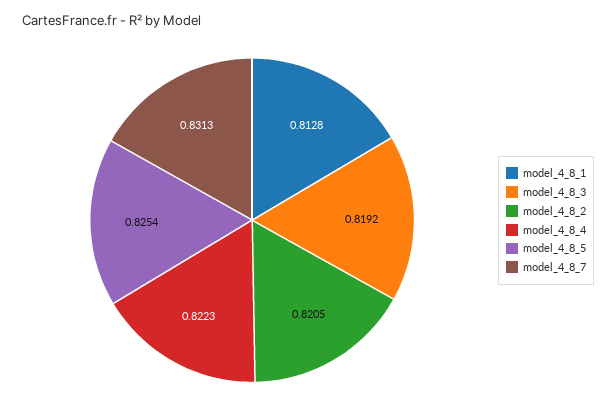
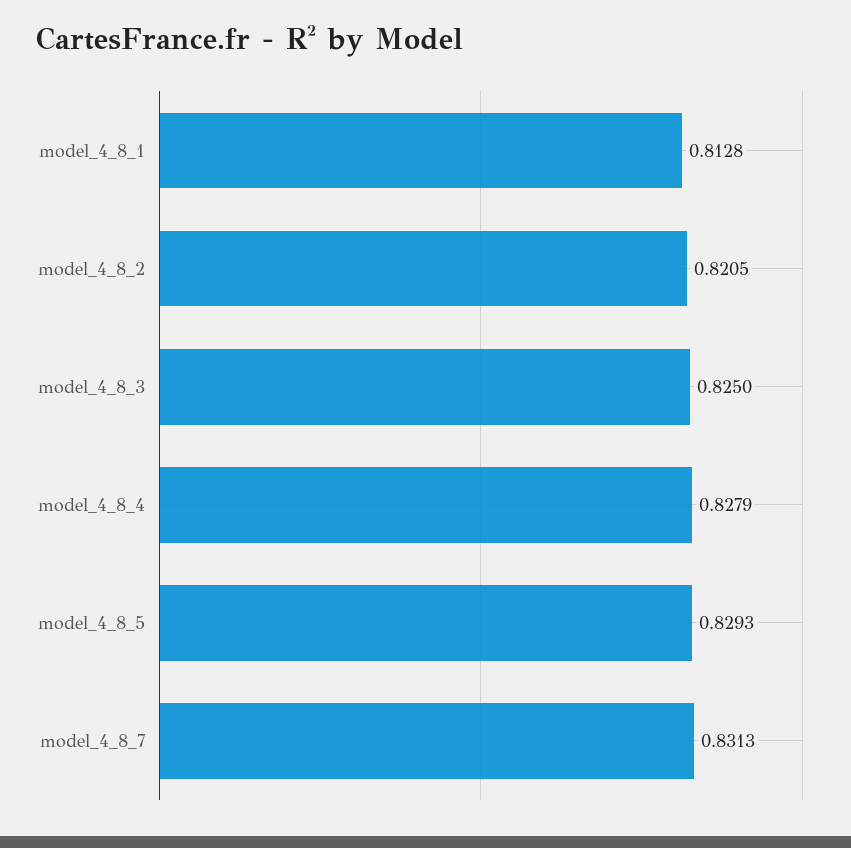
  {
    "model_4_8_1": 0.8128,
-   "model_4_8_3": 0.8192,
+   "model_4_8_3": 0.825,
    "model_4_8_2": 0.8205,
-   "model_4_8_4": 0.8223,
+   "model_4_8_4": 0.8279,
-   "model_4_8_5": 0.8254,
+   "model_4_8_5": 0.8293,
    "model_4_8_7": 0.8313
  }

